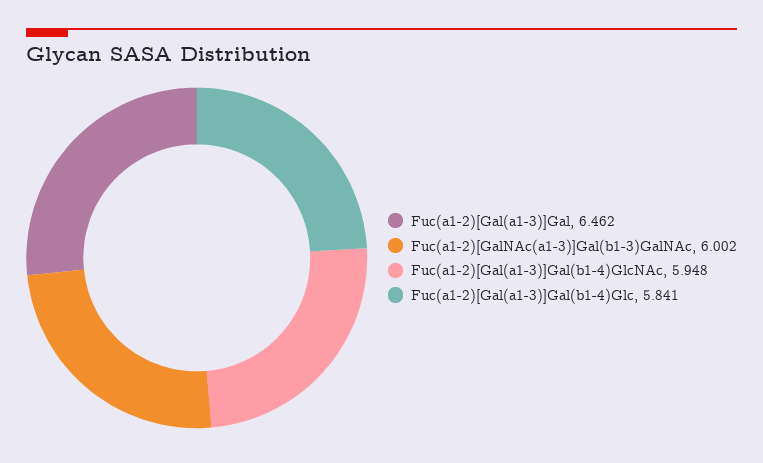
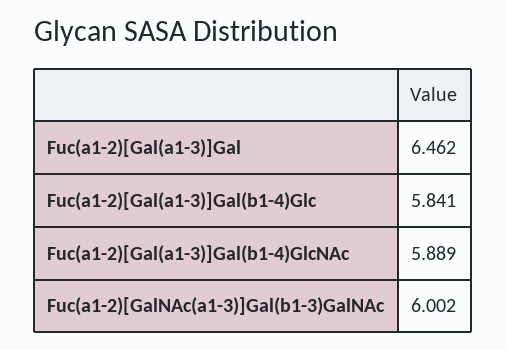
  {
    "Fuc(a1-2)[Gal(a1-3)]Gal": 6.462,
    "Fuc(a1-2)[GalNAc(a1-3)]Gal(b1-3)GalNAc": 6.002,
-   "Fuc(a1-2)[Gal(a1-3)]Gal(b1-4)GlcNAc": 5.948,
+   "Fuc(a1-2)[Gal(a1-3)]Gal(b1-4)GlcNAc": 5.889,
    "Fuc(a1-2)[Gal(a1-3)]Gal(b1-4)Glc": 5.841
  }

